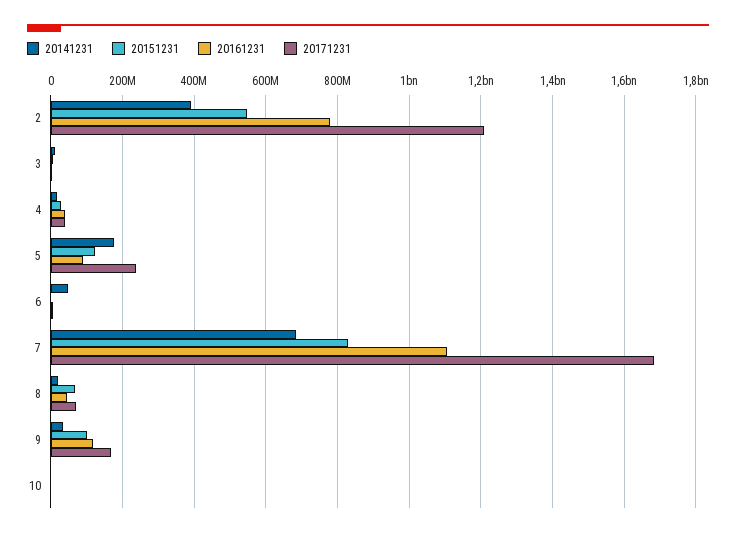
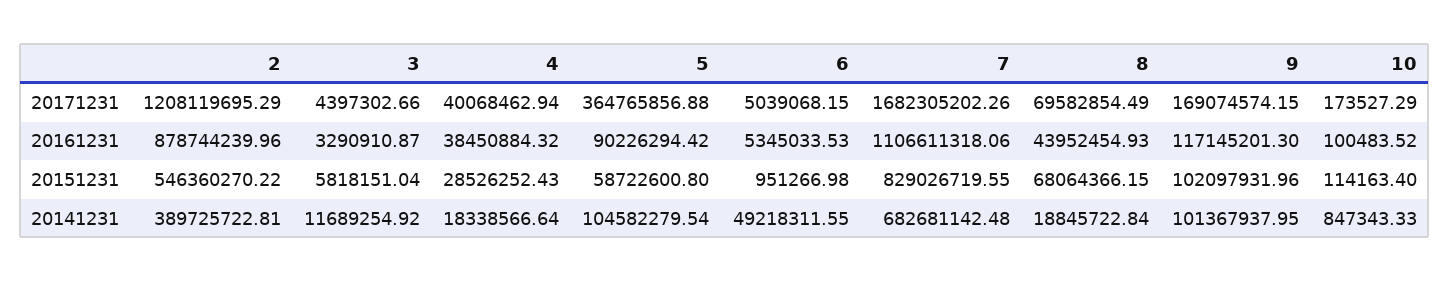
  {
    "20141231": {
      "2": 389725722.81,
      "3": 11689254.92,
      "4": 18338566.64,
-     "5": 180000000,
+     "5": 104582279.54,
      "6": 49218311.55,
      "7": 682681142.48,
      "8": 18845722.84,
-     "9": 40000000,
+     "9": 101367937.95,
      "10": 847343.33
    },
    "20151231": {
      "2": 546360270.22,
      "3": 5818151.04,
      "4": 28526252.43,
-     "5": 120000000,
+     "5": 58722600.8,
      "6": 951266.98,
      "7": 829026719.55,
      "8": 68064366.15,
      "9": 102097931.96,
      "10": 114163.4
    },
    "20161231": {
-     "2": 780000000,
+     "2": 878744239.96,
      "3": 3290910.87,
      "4": 38450884.32,
      "5": 90226294.42,
      "6": 5345033.53,
      "7": 1106611318.06,
      "8": 43952454.93,
      "9": 117145201.3,
      "10": 100483.52
    },
    "20171231": {
      "2": 1208119695.29,
      "3": 4397302.66,
      "4": 40068462.94,
-     "5": 240000000,
+     "5": 364765856.88,
      "6": 5039068.15,
      "7": 1682305202.26,
      "8": 69582854.49,
      "9": 169074574.15,
      "10": 173527.29
    }
  }

